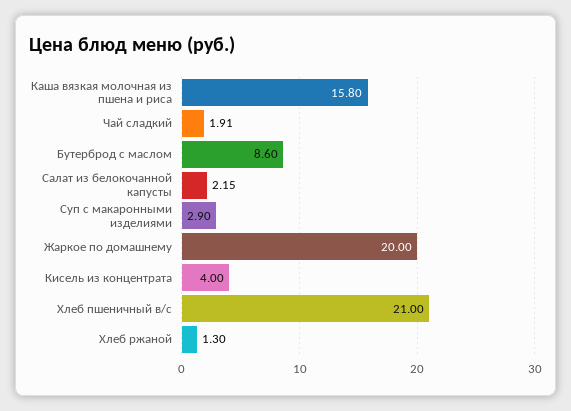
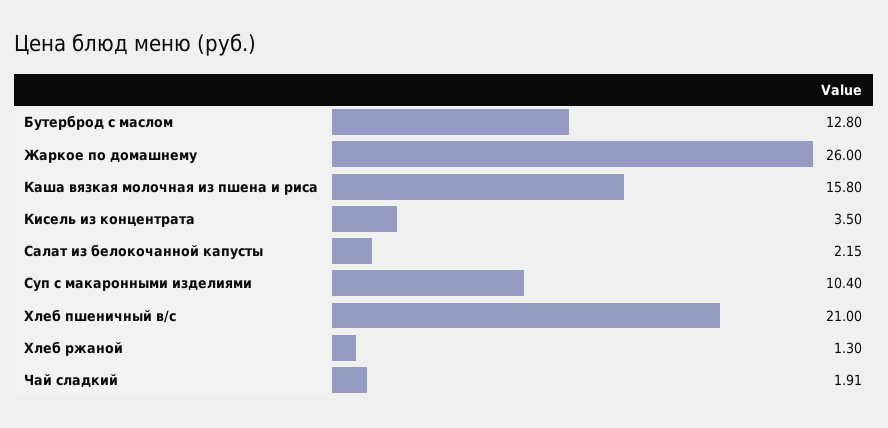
  {
    "Каша вязкая молочная из пшена и риса": 15.8,
    "Чай сладкий": 1.91,
-   "Бутерброд с маслом": 8.6,
+   "Бутерброд с маслом": 12.8,
    "Салат из белокочанной капусты": 2.15,
-   "Суп с макаронными изделиями": 2.9,
+   "Суп с макаронными изделиями": 10.4,
-   "Жаркое по домашнему": 20,
+   "Жаркое по домашнему": 26,
-   "Кисель из концентрата": 4,
+   "Кисель из концентрата": 3.5,
    "Хлеб пшеничный в/с": 21,
    "Хлеб ржаной": 1.3
  }

